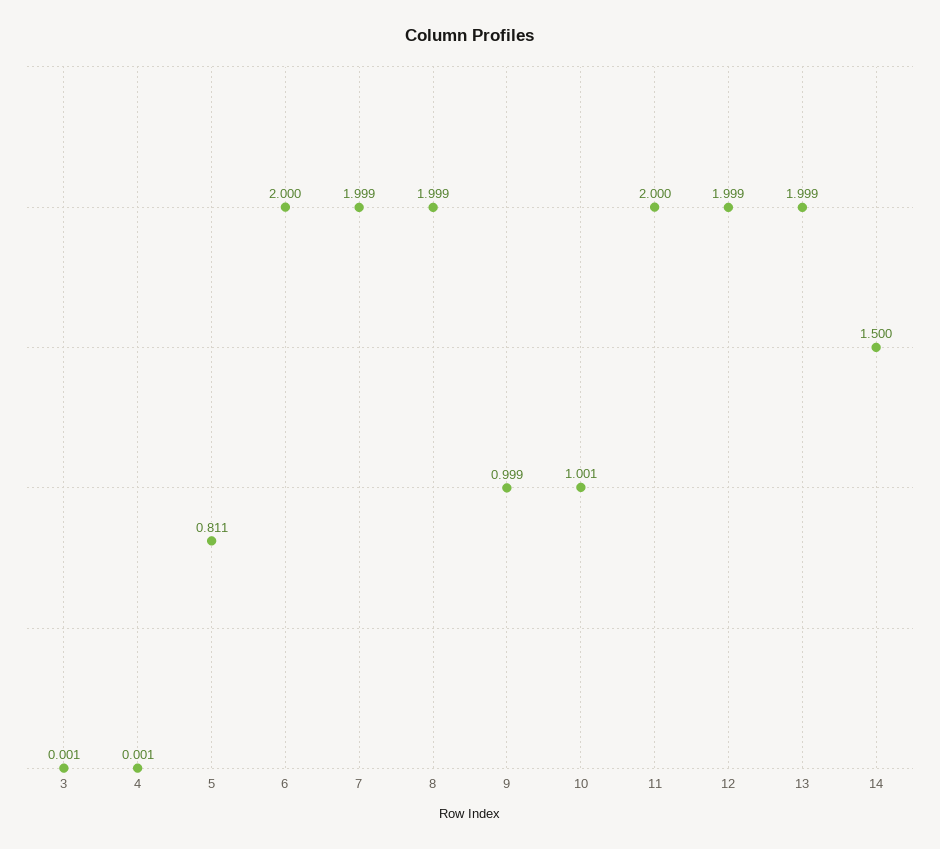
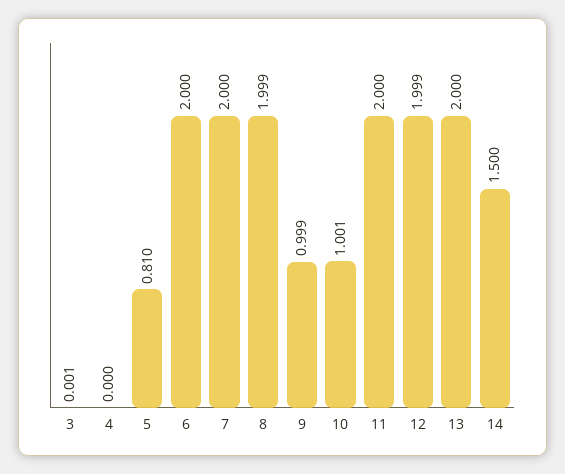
  {
    "3": 0.001,
-   "4": 0.001,
+   "4": 0,
-   "5": 0.811,
+   "5": 0.81,
    "6": 2,
-   "7": 1.999,
+   "7": 2,
    "8": 1.999,
    "9": 0.999,
    "10": 1.001,
    "11": 2,
    "12": 1.999,
-   "13": 1.999,
+   "13": 2,
    "14": 1.5
  }

